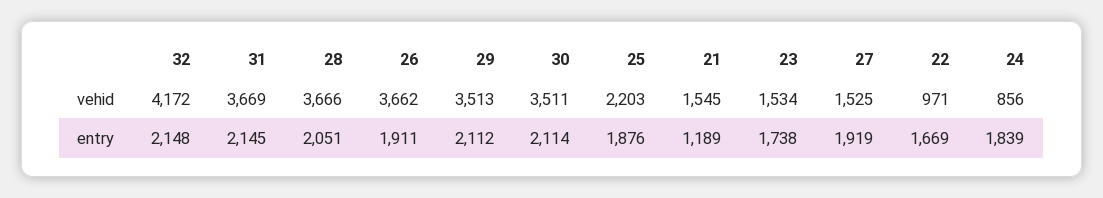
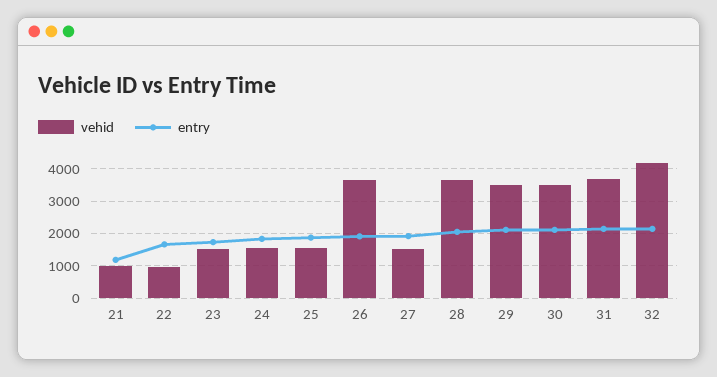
  {
    "vehid": {
      "32": 4172,
      "31": 3669,
      "28": 3666,
      "26": 3662,
      "29": 3513,
      "30": 3511,
-     "25": 2203,
+     "25": 1600,
-     "21": 1545,
+     "21": 1000,
      "23": 1534,
      "27": 1525,
      "22": 971,
-     "24": 856
+     "24": 1600
    },
    "entry": {
      "32": 2148,
      "31": 2145,
      "28": 2051,
      "26": 1911,
      "29": 2112,
      "30": 2114,
      "25": 1876,
      "21": 1189,
      "23": 1738,
      "27": 1919,
      "22": 1669,
      "24": 1839
    }
  }

